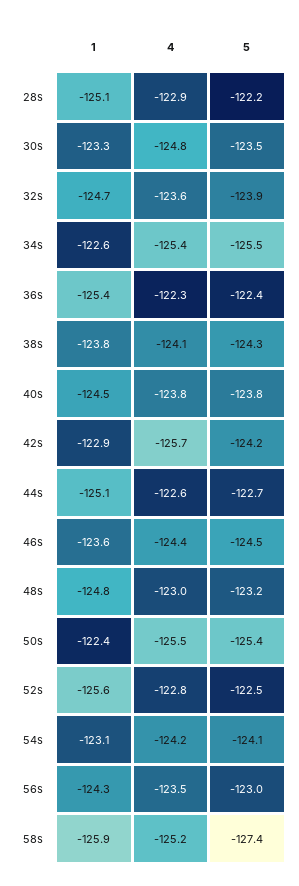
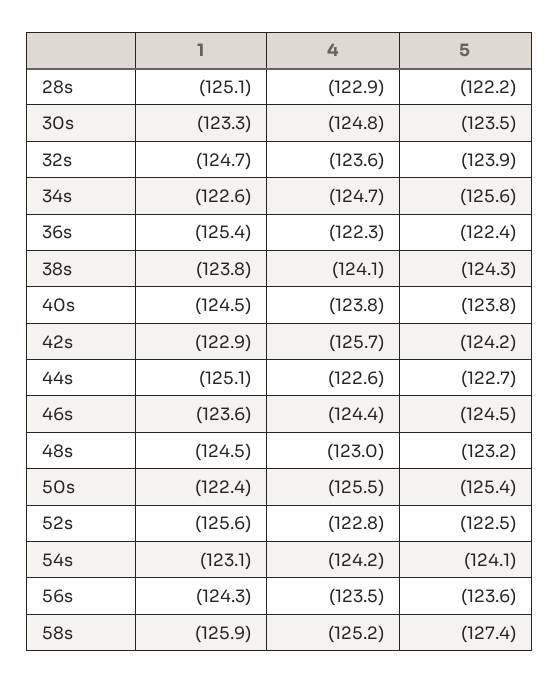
  {
    "1": {
      "28s": -125.1,
      "30s": -123.3,
      "32s": -124.7,
      "34s": -122.6,
      "36s": -125.4,
      "38s": -123.8,
      "40s": -124.5,
      "42s": -122.9,
      "44s": -125.1,
      "46s": -123.6,
-     "48s": -124.8,
+     "48s": -124.5,
      "50s": -122.4,
      "52s": -125.6,
      "54s": -123.1,
      "56s": -124.3,
      "58s": -125.9
    },
    "4": {
      "28s": -122.9,
      "30s": -124.8,
      "32s": -123.6,
-     "34s": -125.4,
+     "34s": -124.7,
      "36s": -122.3,
      "38s": -124.1,
      "40s": -123.8,
      "42s": -125.7,
      "44s": -122.6,
      "46s": -124.4,
      "48s": -123,
      "50s": -125.5,
      "52s": -122.8,
      "54s": -124.2,
      "56s": -123.5,
      "58s": -125.2
    },
    "5": {
      "28s": -122.2,
      "30s": -123.5,
      "32s": -123.9,
-     "34s": -125.5,
+     "34s": -125.6,
      "36s": -122.4,
      "38s": -124.3,
      "40s": -123.8,
      "42s": -124.2,
      "44s": -122.7,
      "46s": -124.5,
      "48s": -123.2,
      "50s": -125.4,
      "52s": -122.5,
      "54s": -124.1,
-     "56s": -123,
+     "56s": -123.6,
      "58s": -127.4
    }
  }

